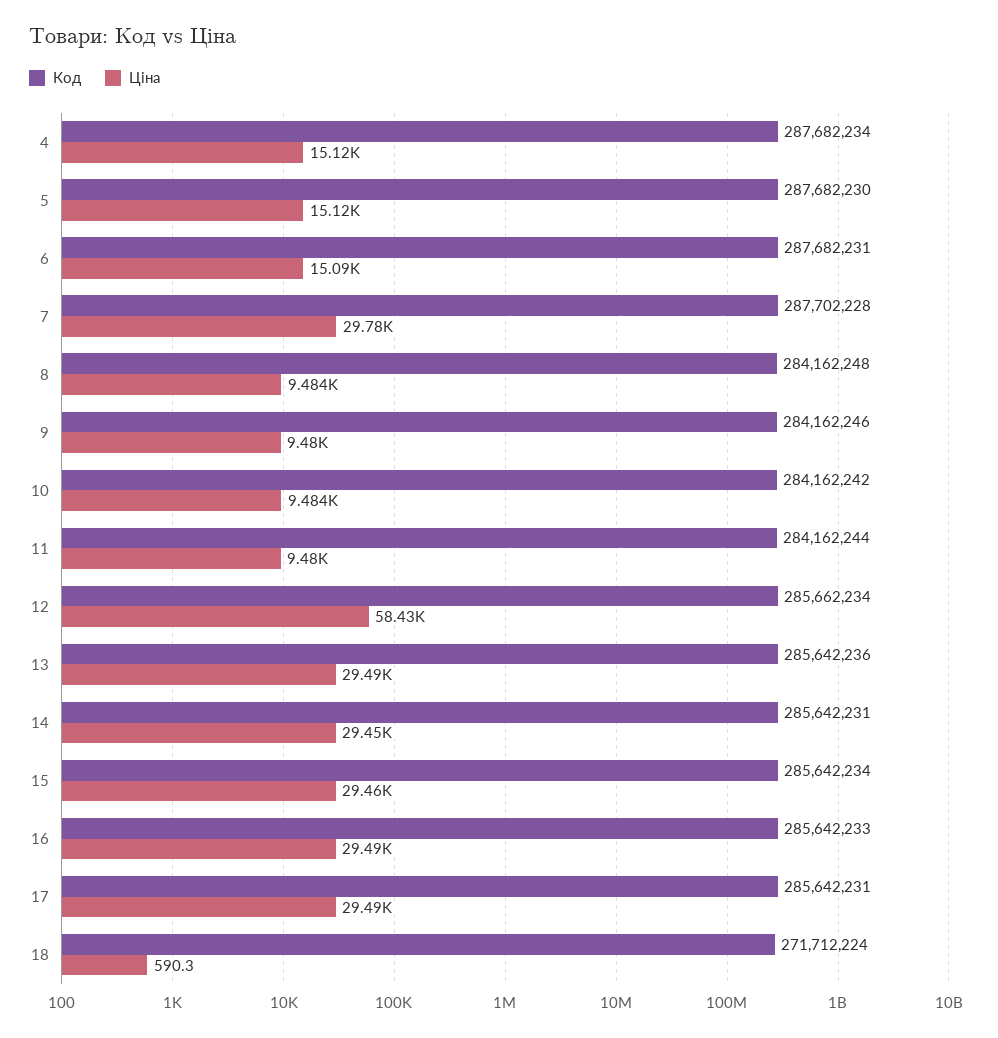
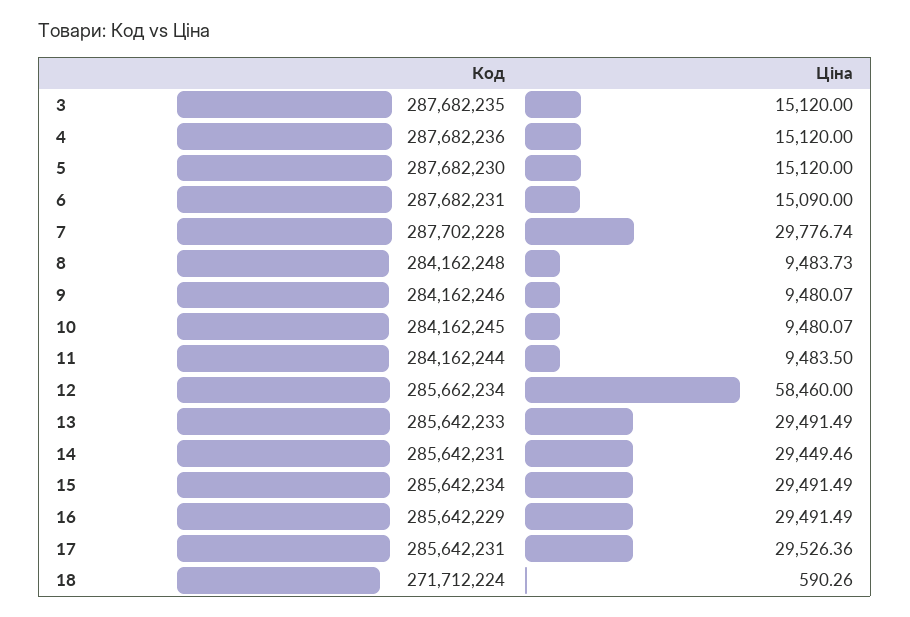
  {
    "Код": {
-     "4": 287682234,
+     "4": 287682236,
      "5": 287682230,
      "6": 287682231,
      "7": 287702228,
      "8": 284162248,
      "9": 284162246,
-     "10": 284162242,
+     "10": 284162245,
      "11": 284162244,
      "12": 285662234,
-     "13": 285642236,
+     "13": 285642233,
      "14": 285642231,
      "15": 285642234,
-     "16": 285642233,
+     "16": 285642229,
      "17": 285642231,
-     "18": 271712224
+     "18": 271712224,
+     "3": 287682235
    },
    "Ціна": {
      "4": 15120,
      "5": 15120,
      "6": 15090,
      "7": 29776.74,
      "8": 9483.73,
      "9": 9480.07,
-     "10": 9484,
+     "10": 9480.07,
-     "11": 9480,
+     "11": 9483.5,
-     "12": 58430,
+     "12": 58460,
      "13": 29491.49,
      "14": 29449.46,
-     "15": 29460,
+     "15": 29491.49,
      "16": 29491.49,
-     "17": 29490,
+     "17": 29526.36,
-     "18": 590.26
+     "18": 590.26,
+     "3": 15120
    }
  }

